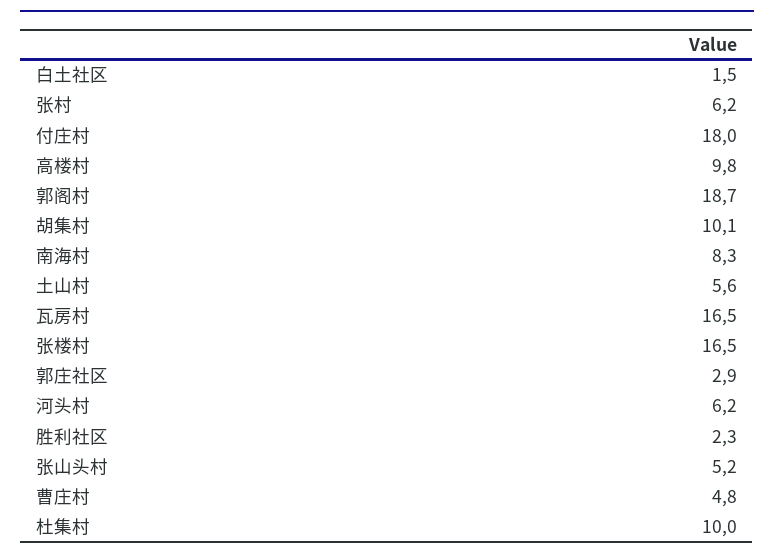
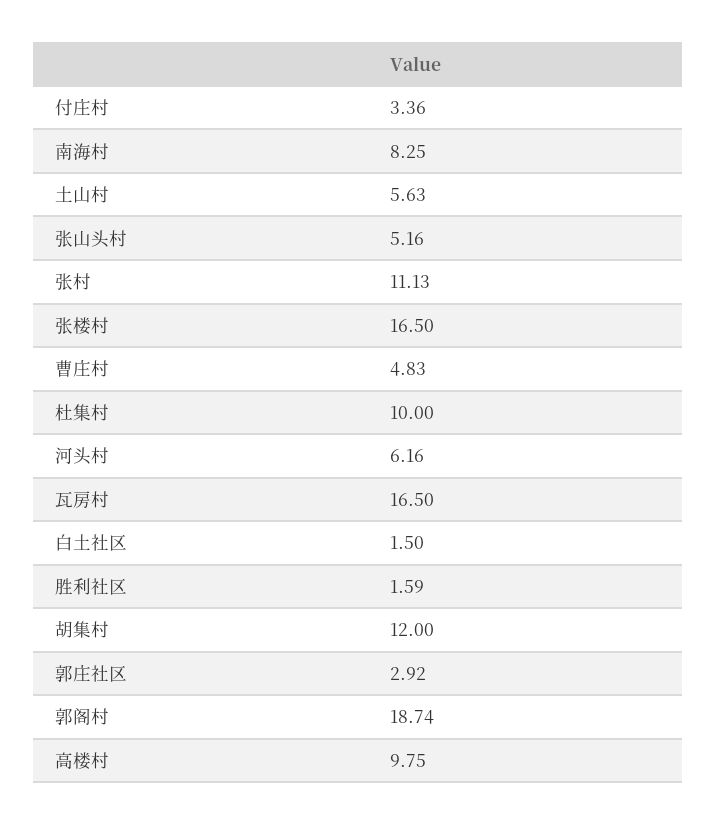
  {
    "白土社区": 1.5,
-   "张村": 6.2,
+   "张村": 11.13,
-   "付庄村": 18,
+   "付庄村": 3.36,
    "高楼村": 9.75,
    "郭阁村": 18.74,
-   "胡集村": 10.1,
+   "胡集村": 12,
    "南海村": 8.25,
    "土山村": 5.63,
    "瓦房村": 16.5,
    "张楼村": 16.5,
    "郭庄社区": 2.92,
    "河头村": 6.16,
-   "胜利社区": 2.3,
+   "胜利社区": 1.59,
    "张山头村": 5.16,
    "曹庄村": 4.83,
    "杜集村": 10
  }

